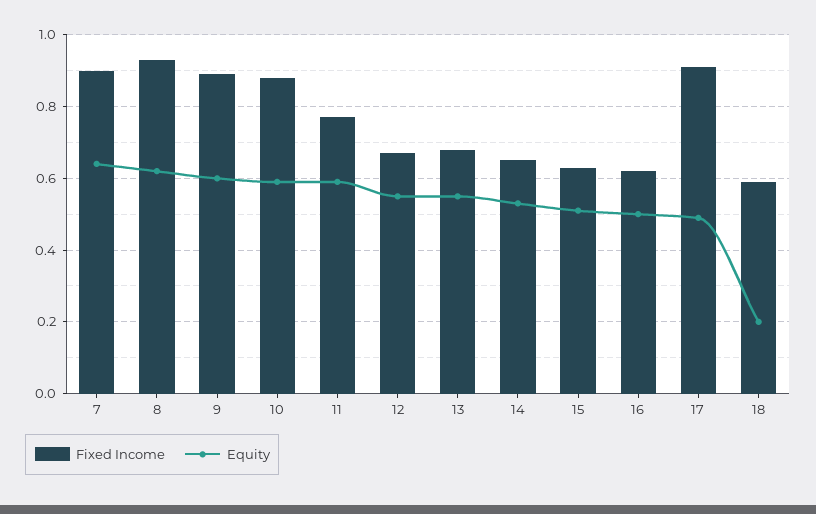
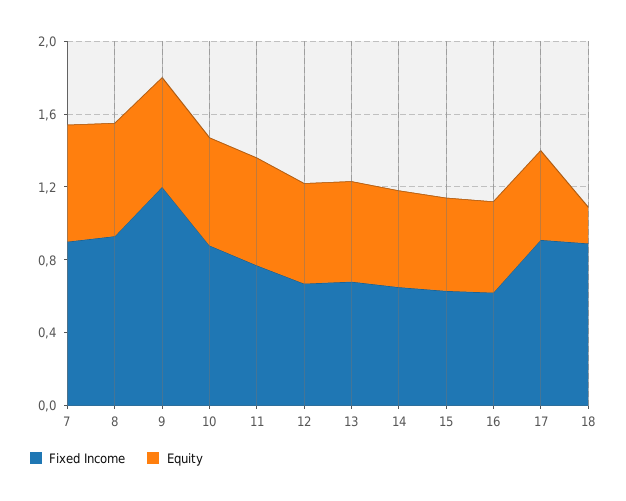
  {
    "Fixed Income": {
      "7": 0.9,
      "8": 0.95,
-     "9": 0.9,
+     "9": 1.2,
      "10": 0.9,
      "11": 0.75,
      "12": 0.65,
      "13": 0.7,
      "14": 0.65,
      "15": 0.65,
      "16": 0.6,
      "17": 0.9,
-     "18": 0.6
+     "18": 0.9
    },
    "Equity": {
      "7": 0.65,
      "8": 0.6,
      "9": 0.6,
      "10": 0.6,
      "11": 0.6,
      "12": 0.55,
      "13": 0.55,
      "14": 0.55,
      "15": 0.5,
      "16": 0.5,
      "17": 0.5,
      "18": 0.2
    }
  }

